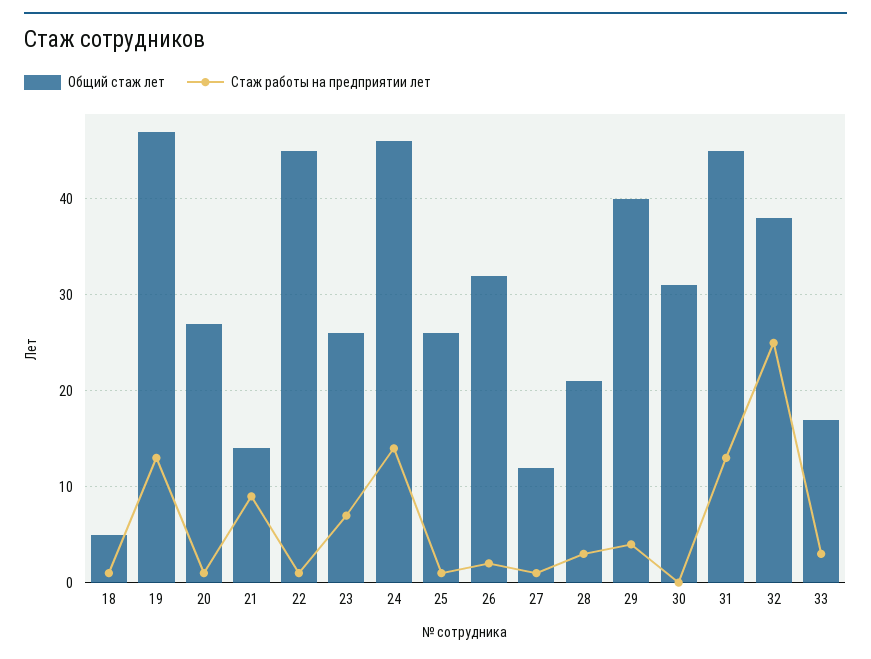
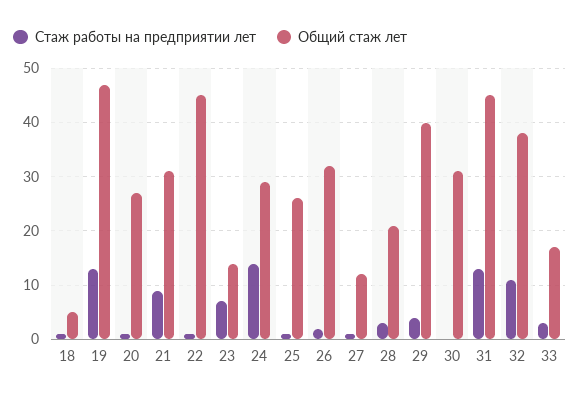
  {
    "Общий стаж лет": {
      "18": 5,
      "19": 47,
      "20": 27,
-     "21": 14,
+     "21": 30,
      "22": 45,
-     "23": 26,
+     "23": 15,
-     "24": 46,
+     "24": 30,
      "25": 26,
      "26": 32,
      "27": 12,
      "28": 21,
      "29": 40,
      "30": 31,
      "31": 45,
      "32": 38,
      "33": 17
    },
    "Стаж работы на предприятии лет": {
      "18": 1,
      "19": 13,
      "20": 1,
      "21": 9,
      "22": 1,
      "23": 7,
      "24": 14,
      "25": 1,
      "26": 2,
      "27": 1,
      "28": 3,
      "29": 4,
      "30": 0,
      "31": 13,
-     "32": 25,
+     "32": 10,
      "33": 3
    }
  }

